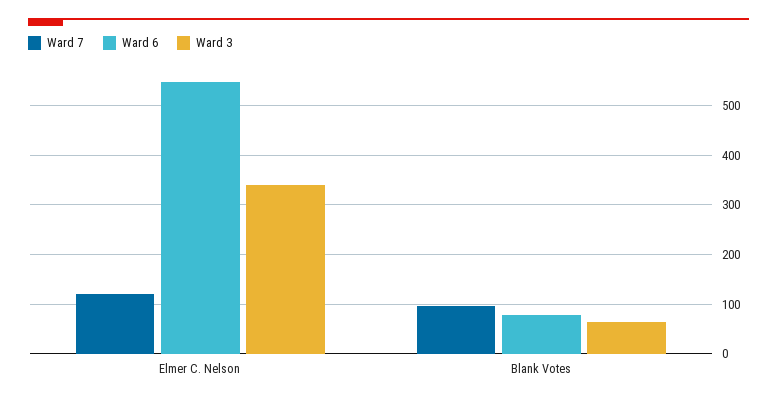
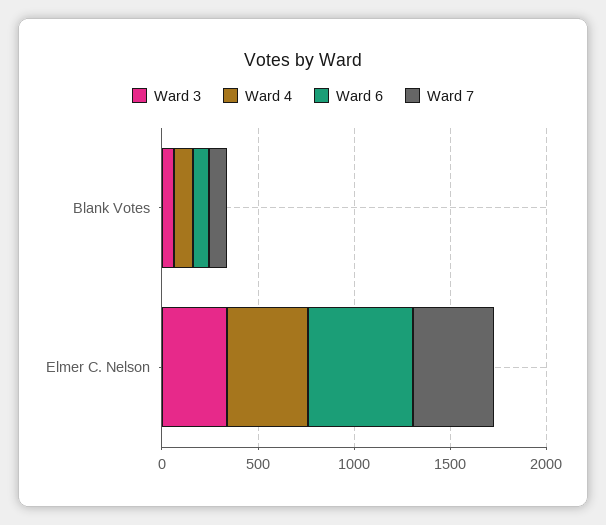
  {
    "Ward 7": {
-     "Elmer C. Nelson": 120,
+     "Elmer C. Nelson": 400,
      "Blank Votes": 100
    },
    "Ward 6": {
      "Elmer C. Nelson": 540,
      "Blank Votes": 80
    },
    "Ward 3": {
      "Elmer C. Nelson": 340,
      "Blank Votes": 60
-   }
+   },
+   "Ward 4": {
+     "Blank Votes": 100,
+     "Elmer C. Nelson": 400
+   }
  }

